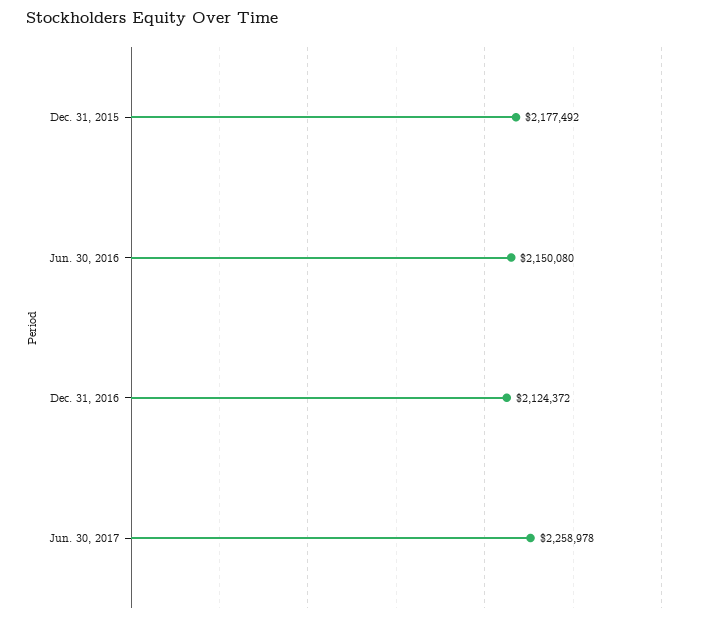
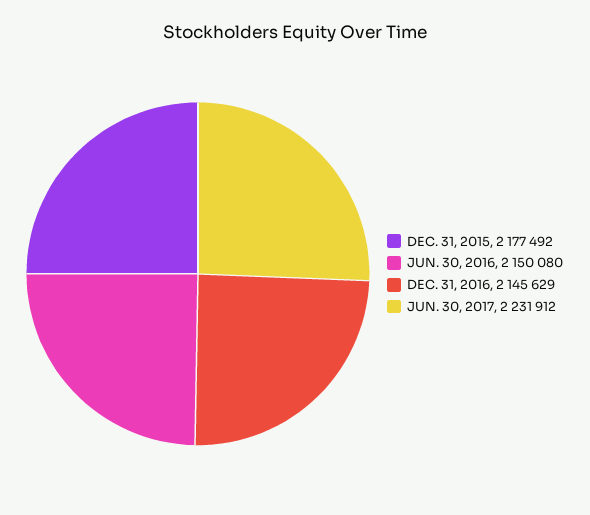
  {
    "Dec. 31, 2015": 2177492,
    "Jun. 30, 2016": 2150080,
-   "Dec. 31, 2016": 2124372,
+   "Dec. 31, 2016": 2145629,
-   "Jun. 30, 2017": 2258978
+   "Jun. 30, 2017": 2231912
  }

